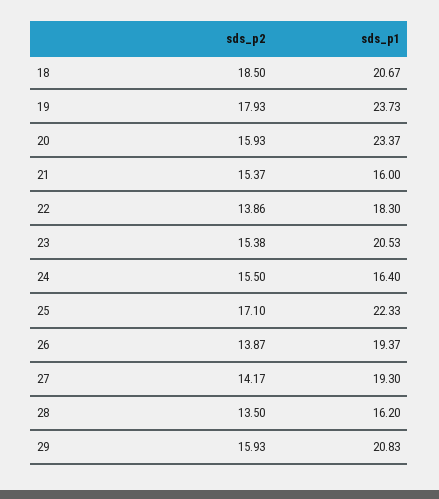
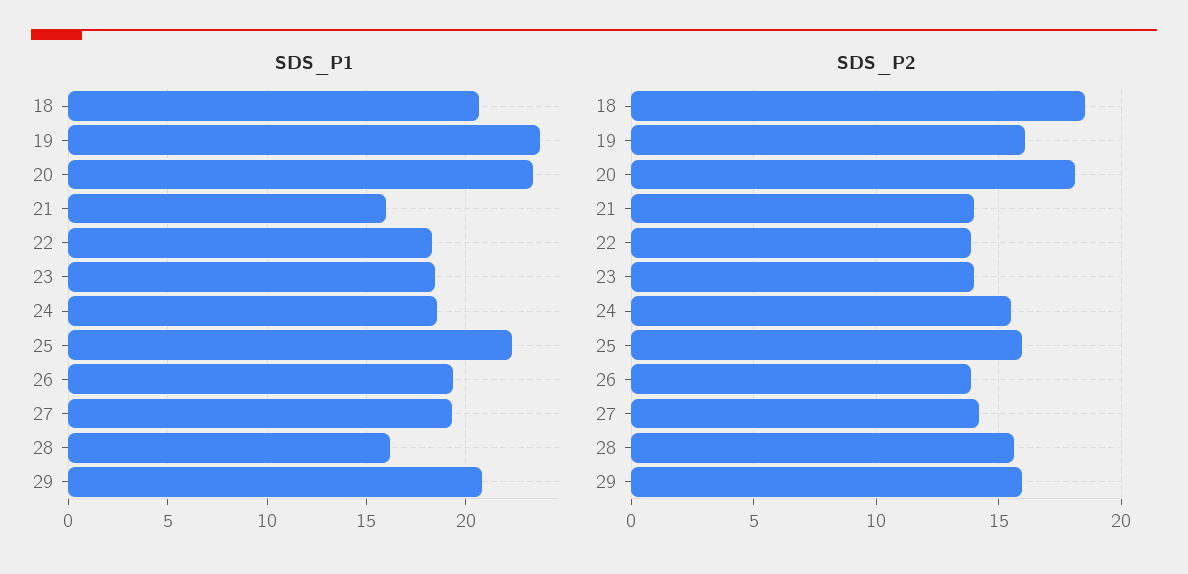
  {
    "sds_p2": {
      "18": 18.5,
-     "19": 17.93,
+     "19": 16,
-     "20": 15.93,
+     "20": 18,
-     "21": 15.37,
+     "21": 14,
      "22": 13.86,
-     "23": 15.38,
+     "23": 14,
      "24": 15.5,
-     "25": 17.1,
+     "25": 16,
      "26": 13.87,
      "27": 14.17,
-     "28": 13.5,
+     "28": 15.5,
      "29": 15.93
    },
    "sds_p1": {
      "18": 20.67,
      "19": 23.73,
      "20": 23.37,
      "21": 16,
      "22": 18.3,
-     "23": 20.53,
+     "23": 18.5,
-     "24": 16.4,
+     "24": 18.5,
      "25": 22.33,
      "26": 19.37,
      "27": 19.3,
      "28": 16.2,
      "29": 20.83
    }
  }

